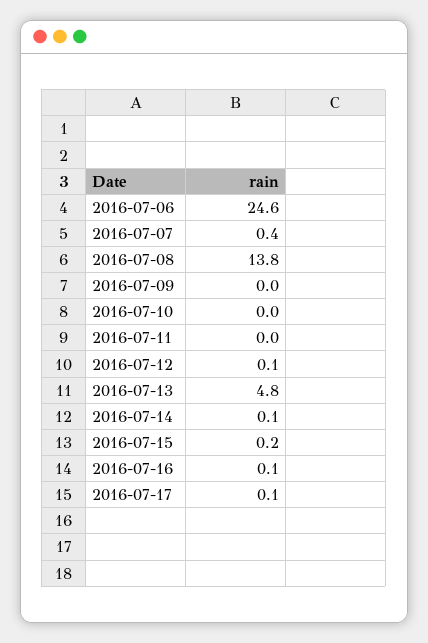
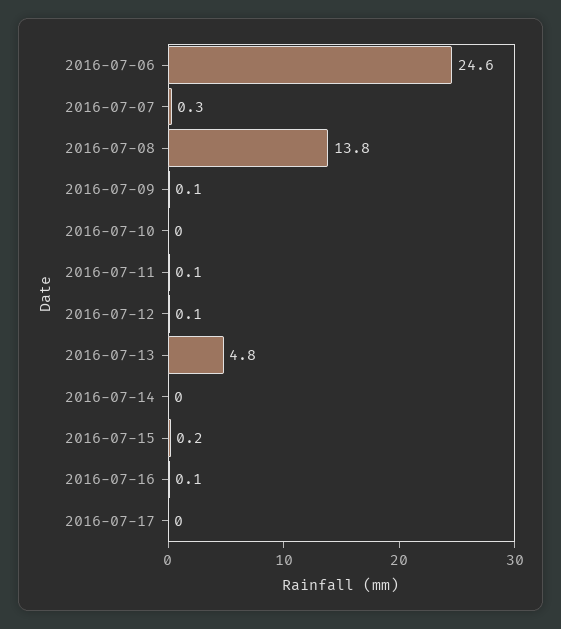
  {
    "2016-07-06": 24.6,
-   "2016-07-07": 0.4,
+   "2016-07-07": 0.3,
    "2016-07-08": 13.8,
-   "2016-07-09": 0,
+   "2016-07-09": 0.1,
    "2016-07-10": 0,
-   "2016-07-11": 0,
+   "2016-07-11": 0.1,
    "2016-07-12": 0.1,
    "2016-07-13": 4.8,
-   "2016-07-14": 0.1,
+   "2016-07-14": 0,
    "2016-07-15": 0.2,
    "2016-07-16": 0.1,
-   "2016-07-17": 0.1
+   "2016-07-17": 0
  }

